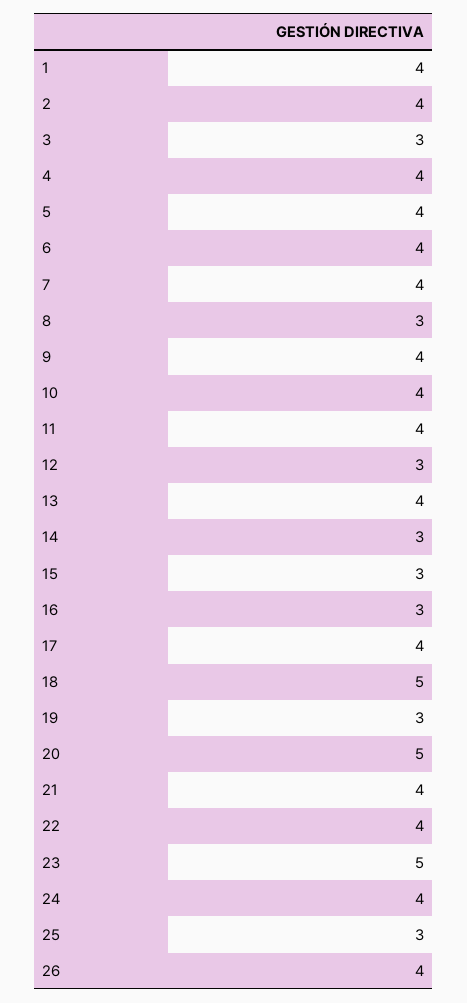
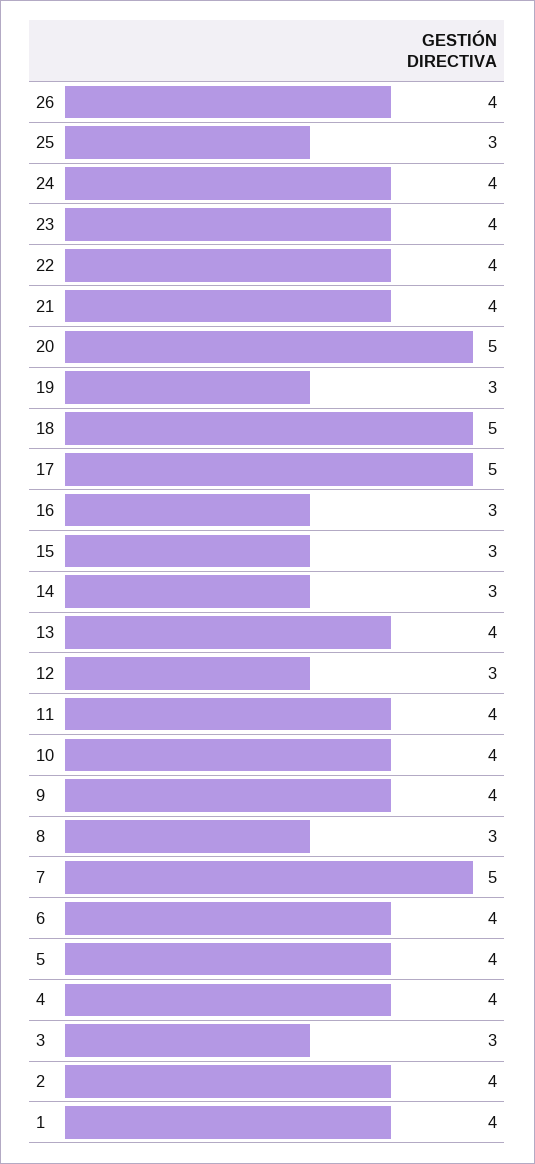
  {
    "1": 4,
    "2": 4,
    "3": 3,
    "4": 4,
    "5": 4,
    "6": 4,
-   "7": 4,
+   "7": 5,
    "8": 3,
    "9": 4,
    "10": 4,
    "11": 4,
    "12": 3,
    "13": 4,
    "14": 3,
    "15": 3,
    "16": 3,
-   "17": 4,
+   "17": 5,
    "18": 5,
    "19": 3,
    "20": 5,
    "21": 4,
    "22": 4,
-   "23": 5,
+   "23": 4,
    "24": 4,
    "25": 3,
    "26": 4
  }

